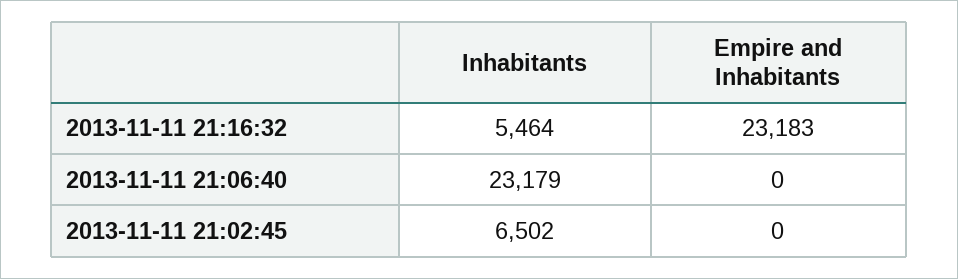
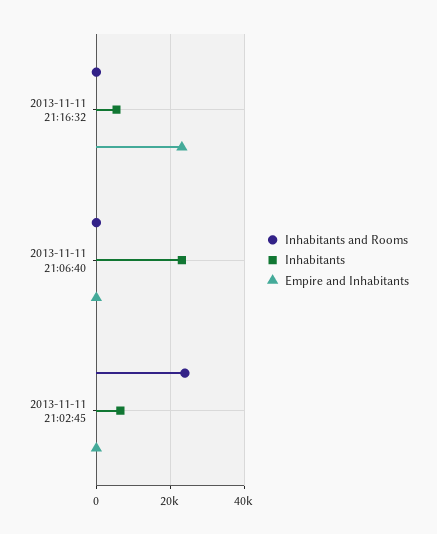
  {
    "Inhabitants": {
      "2013-11-11 21:16:32": 5464,
      "2013-11-11 21:06:40": 23179,
      "2013-11-11 21:02:45": 6502
    },
    "Empire and Inhabitants": {
      "2013-11-11 21:16:32": 23183,
      "2013-11-11 21:06:40": 0,
      "2013-11-11 21:02:45": 0
-   }
+   },
+   "Inhabitants and Rooms": {
+     "2013-11-11 21:16:32": 0,
+     "2013-11-11 21:06:40": 0,
+     "2013-11-11 21:02:45": 24000
+   }
  }

